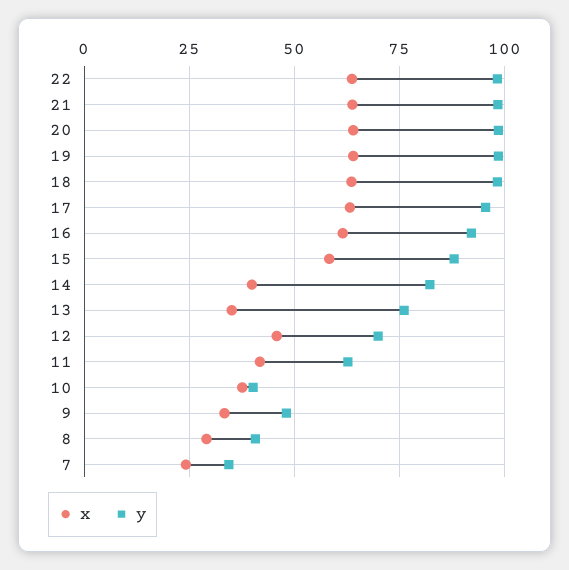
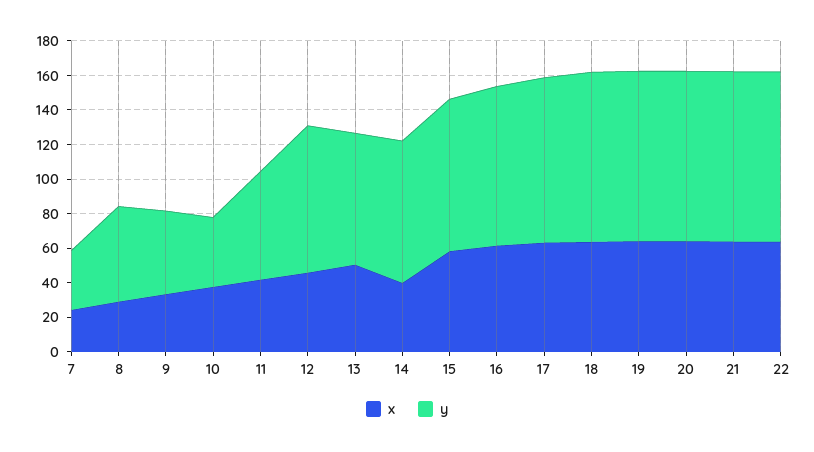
  {
    "x": {
      "22": 62.5,
      "21": 65,
      "20": 65,
      "19": 65,
      "18": 62.5,
      "17": 62.5,
      "16": 62.5,
      "15": 57.5,
      "14": 40,
-     "13": 35,
+     "13": 50,
      "12": 45,
      "11": 42.5,
      "10": 37.5,
      "9": 32.5,
      "8": 30,
      "7": 25
    },
    "y": {
      "22": 97.5,
      "21": 97.5,
      "20": 97.5,
      "19": 97.5,
      "18": 97.5,
      "17": 95,
      "16": 92.5,
      "15": 87.5,
      "14": 82.5,
      "13": 75,
-     "12": 70,
+     "12": 85,
      "11": 62.5,
      "10": 40,
      "9": 47.5,
-     "8": 40,
+     "8": 55,
      "7": 35
    }
  }

